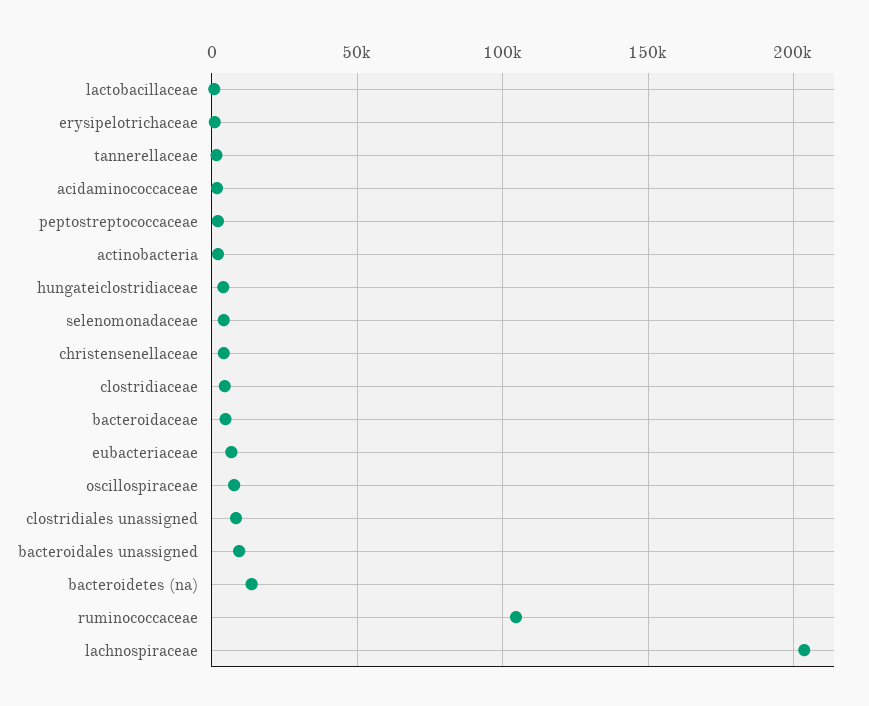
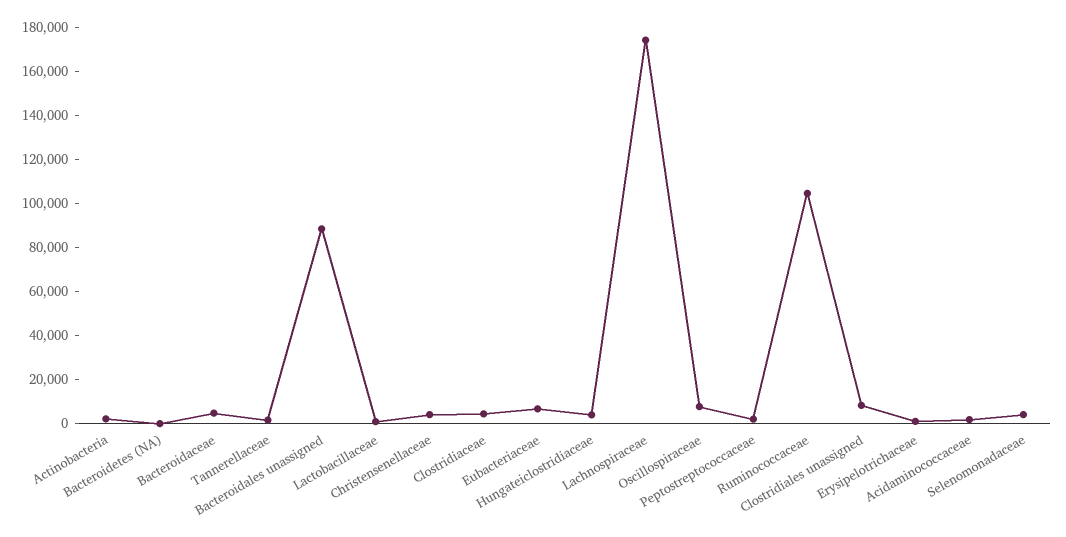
  {
    "lactobacillaceae": 0,
    "erysipelotrichaceae": 0,
    "tannerellaceae": 0,
    "acidaminococcaceae": 0,
    "peptostreptococcaceae": 0,
    "actinobacteria": 0,
    "hungateiclostridiaceae": 5000,
    "selenomonadaceae": 5000,
    "christensenellaceae": 5000,
    "clostridiaceae": 5000,
    "bacteroidaceae": 5000,
    "eubacteriaceae": 5000,
    "oscillospiraceae": 10000,
    "clostridiales unassigned": 10000,
-   "bacteroidales unassigned": 10000,
+   "bacteroidales unassigned": 90000,
-   "bacteroidetes (na)": 15000,
+   "bacteroidetes (na)": 0,
    "ruminococcaceae": 105000,
-   "lachnospiraceae": 205000
+   "lachnospiraceae": 175000
  }

